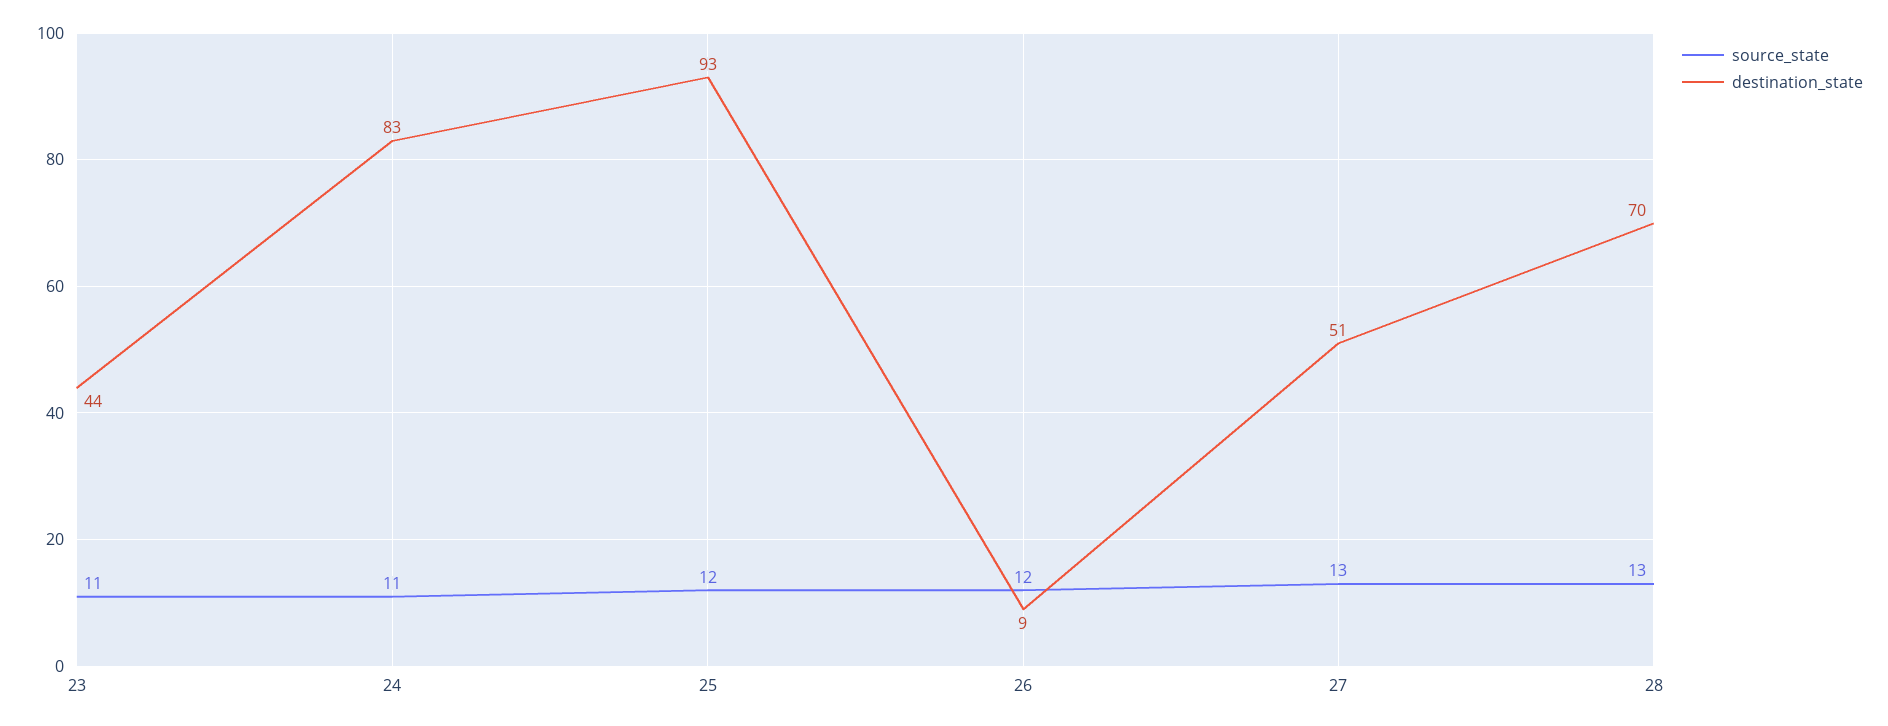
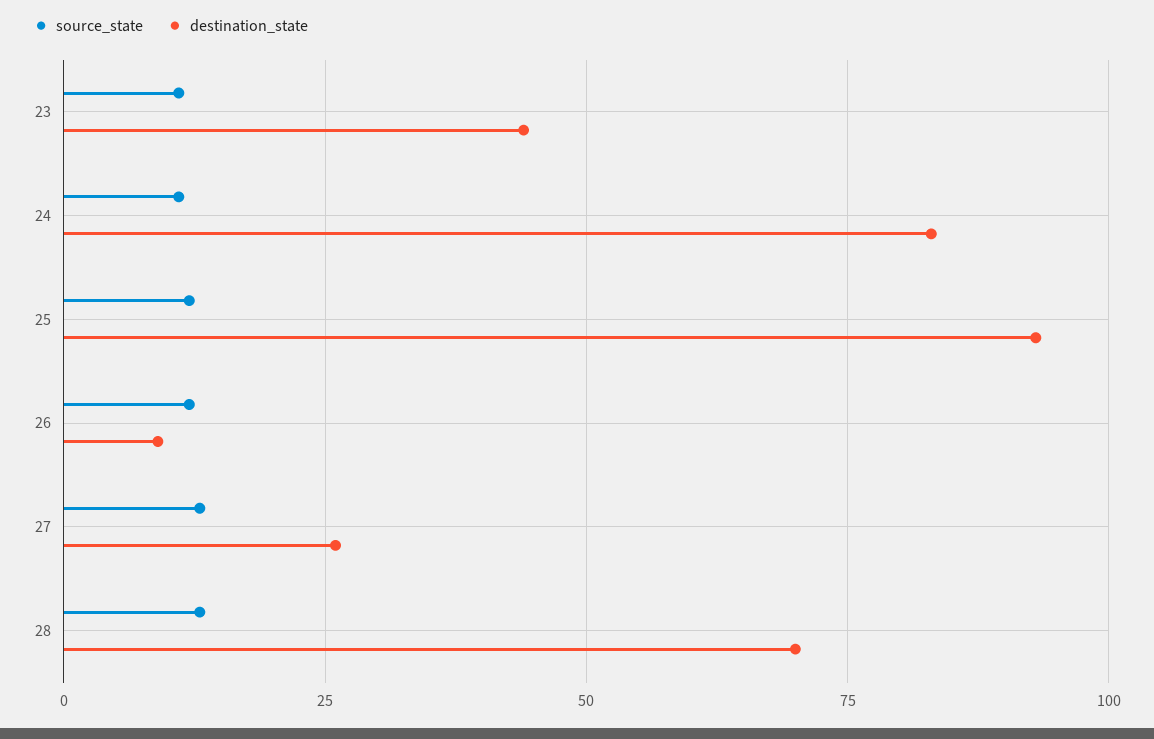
  {
    "source_state": {
      "23": 11,
      "24": 11,
      "25": 12,
      "26": 12,
      "27": 13,
      "28": 13
    },
    "destination_state": {
      "23": 44,
      "24": 83,
      "25": 93,
      "26": 9,
-     "27": 51,
+     "27": 25,
      "28": 70
    }
  }

